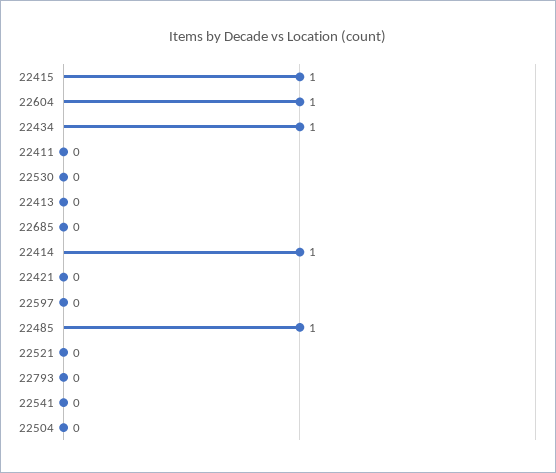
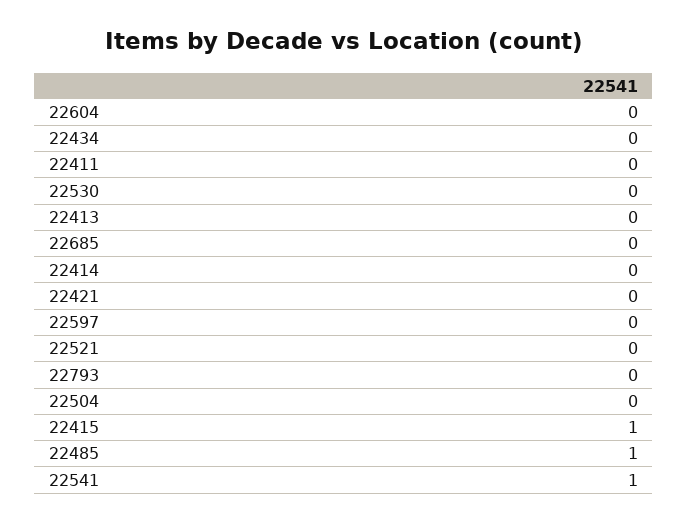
  {
    "22415": 1,
-   "22604": 1,
+   "22604": 0,
-   "22434": 1,
+   "22434": 0,
    "22411": 0,
    "22530": 0,
    "22413": 0,
    "22685": 0,
-   "22414": 1,
+   "22414": 0,
    "22421": 0,
    "22597": 0,
    "22485": 1,
    "22521": 0,
    "22793": 0,
-   "22541": 0,
+   "22541": 1,
    "22504": 0
  }

